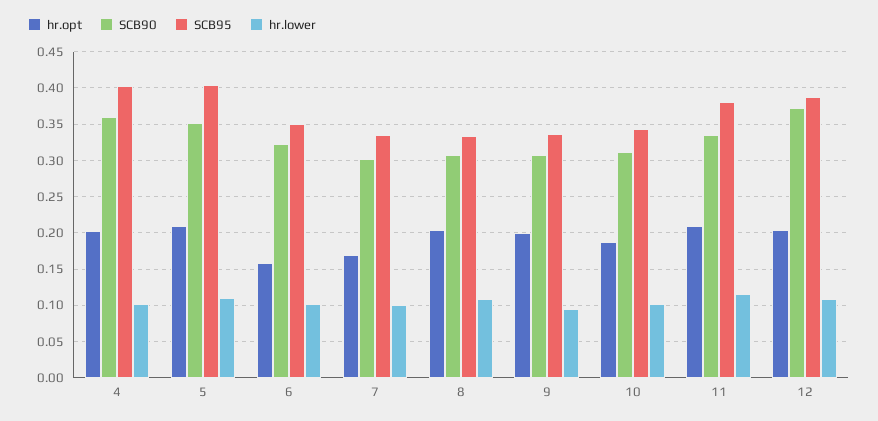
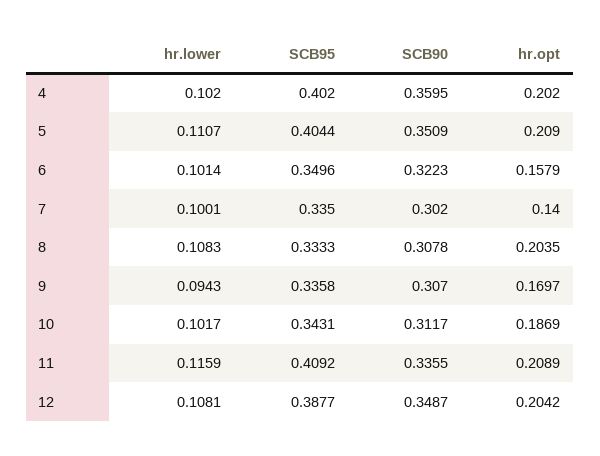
  {
    "hr.opt": {
      "4": 0.202,
      "5": 0.209,
      "6": 0.1579,
-     "7": 0.17,
+     "7": 0.14,
      "8": 0.2035,
-     "9": 0.2,
+     "9": 0.1697,
      "10": 0.1869,
      "11": 0.2089,
      "12": 0.2042
    },
    "SCB90": {
      "4": 0.3595,
      "5": 0.3509,
      "6": 0.3223,
      "7": 0.302,
      "8": 0.3078,
      "9": 0.307,
      "10": 0.3117,
      "11": 0.3355,
-     "12": 0.37
+     "12": 0.3487
    },
    "SCB95": {
      "4": 0.402,
      "5": 0.4044,
      "6": 0.3496,
      "7": 0.335,
      "8": 0.3333,
      "9": 0.3358,
      "10": 0.3431,
-     "11": 0.38,
+     "11": 0.4092,
      "12": 0.3877
    },
    "hr.lower": {
      "4": 0.102,
      "5": 0.1107,
      "6": 0.1014,
      "7": 0.1001,
      "8": 0.1083,
      "9": 0.0943,
      "10": 0.1017,
      "11": 0.1159,
      "12": 0.1081
    }
  }

